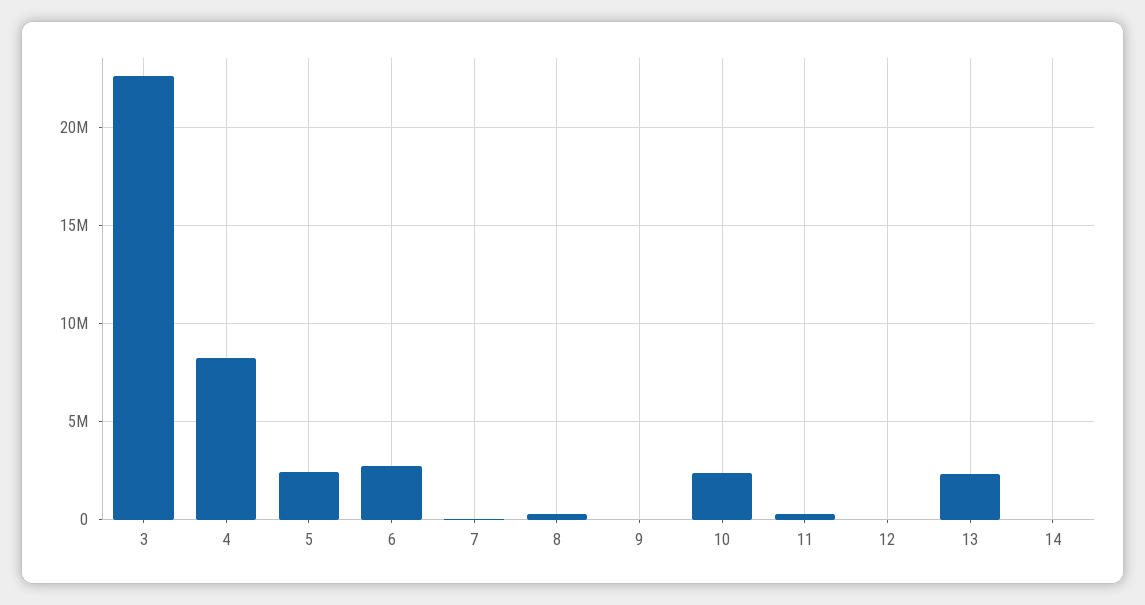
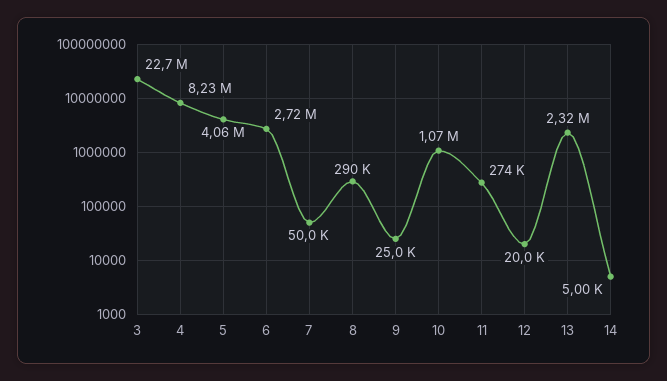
  {
    "3": 22700000,
    "4": 8230000,
-   "5": 2500000,
+   "5": 4060000,
    "6": 2720000,
    "7": 50000,
    "8": 290000,
    "9": 25000,
-   "10": 2500000,
+   "10": 1070000,
    "11": 274000,
    "12": 20000,
    "13": 2320000,
    "14": 5000
  }

